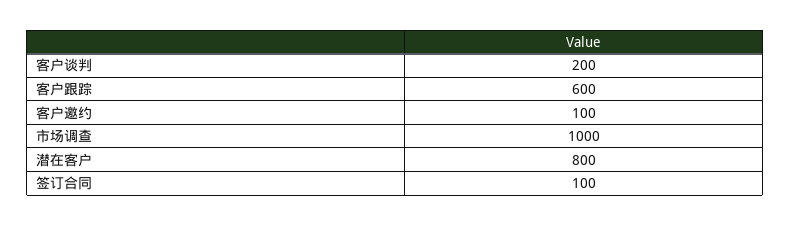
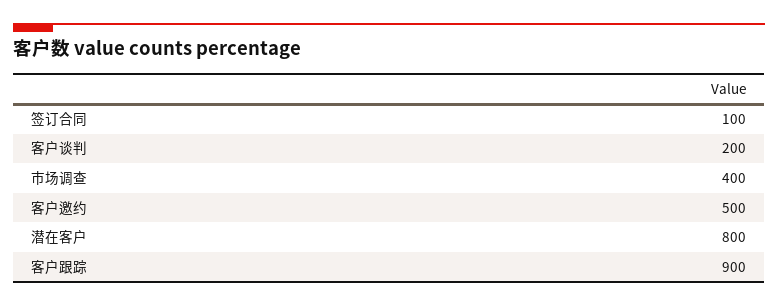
  {
    "客户谈判": 200,
-   "客户跟踪": 600,
+   "客户跟踪": 900,
-   "客户邀约": 100,
+   "客户邀约": 500,
-   "市场调查": 1000,
+   "市场调查": 400,
    "潜在客户": 800,
    "签订合同": 100
  }

